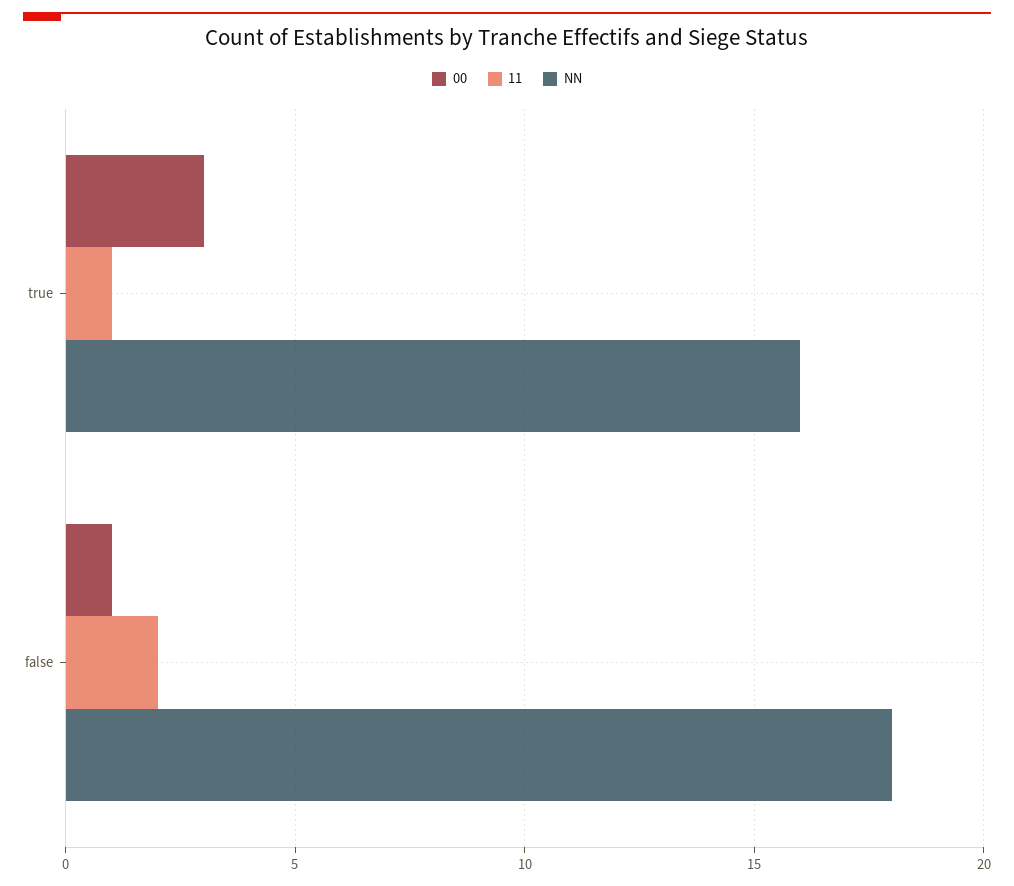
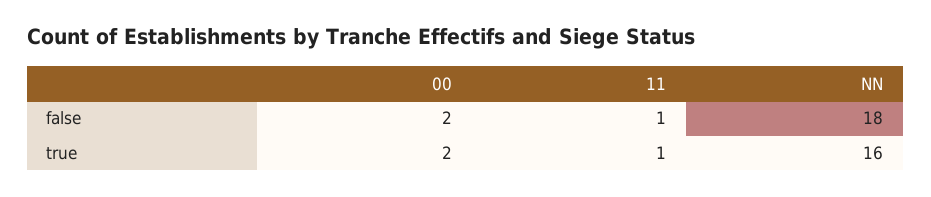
  {
    "00": {
-     "true": 3,
+     "true": 2,
-     "false": 1
+     "false": 2
    },
    "11": {
      "true": 1,
-     "false": 2
+     "false": 1
    },
    "NN": {
      "true": 16,
      "false": 18
    }
  }

